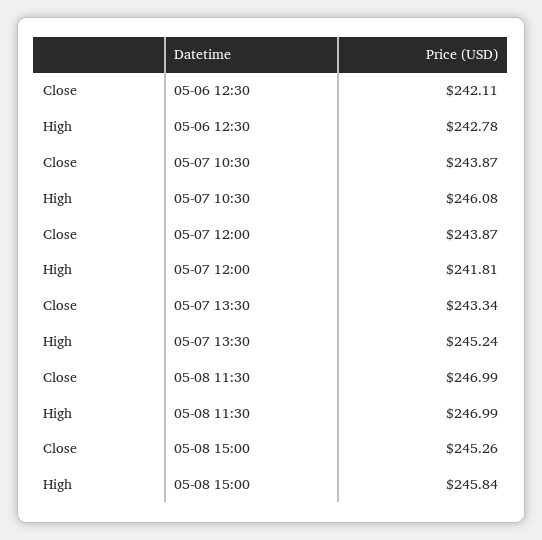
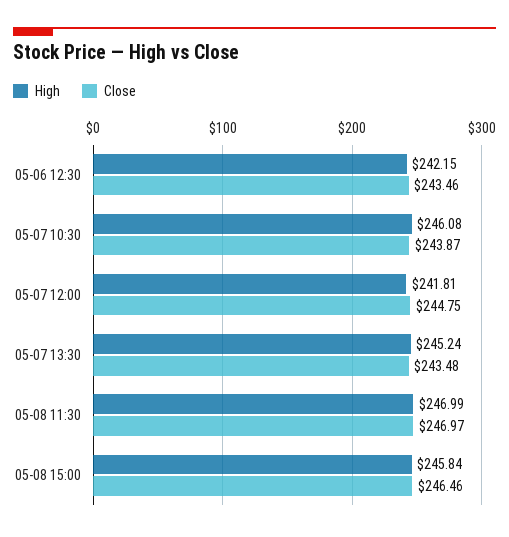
  {
    "Close": {
-     "05-06 12:30": 242.11,
+     "05-06 12:30": 243.46,
      "05-07 10:30": 243.87,
-     "05-07 12:00": 243.87,
+     "05-07 12:00": 244.75,
-     "05-07 13:30": 243.34,
+     "05-07 13:30": 243.48,
-     "05-08 11:30": 246.99,
+     "05-08 11:30": 246.97,
-     "05-08 15:00": 245.26
+     "05-08 15:00": 246.46
    },
    "High": {
-     "05-06 12:30": 242.78,
+     "05-06 12:30": 242.15,
      "05-07 10:30": 246.08,
      "05-07 12:00": 241.81,
      "05-07 13:30": 245.24,
      "05-08 11:30": 246.99,
      "05-08 15:00": 245.84
    }
  }

